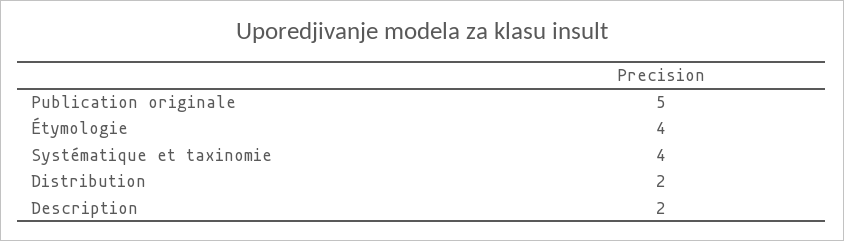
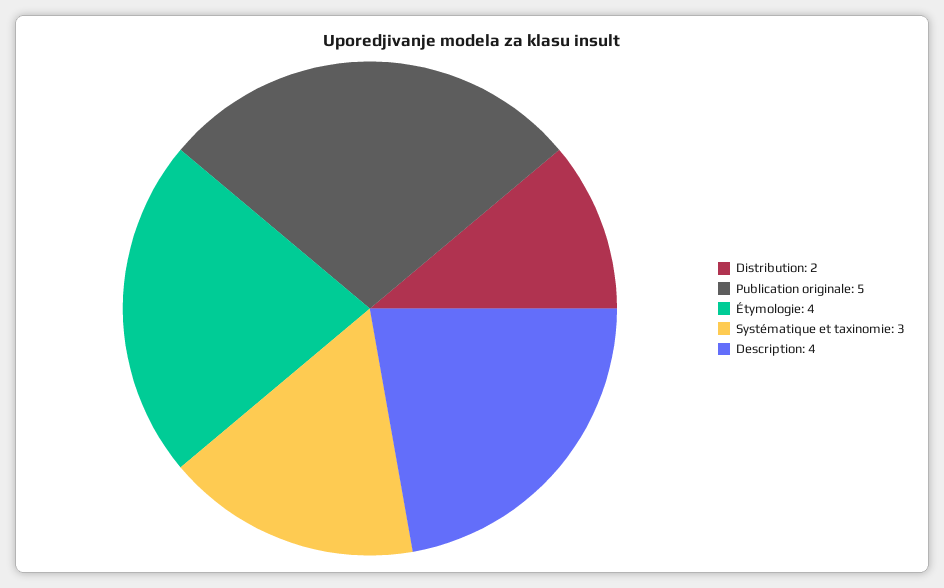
  {
    "Publication originale": 5,
    "Étymologie": 4,
-   "Systématique et taxinomie": 4,
+   "Systématique et taxinomie": 3,
    "Distribution": 2,
-   "Description": 2
+   "Description": 4
  }

